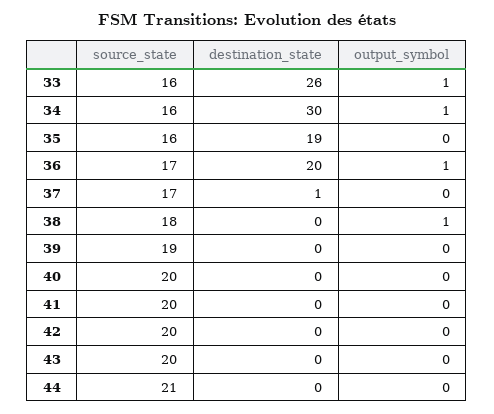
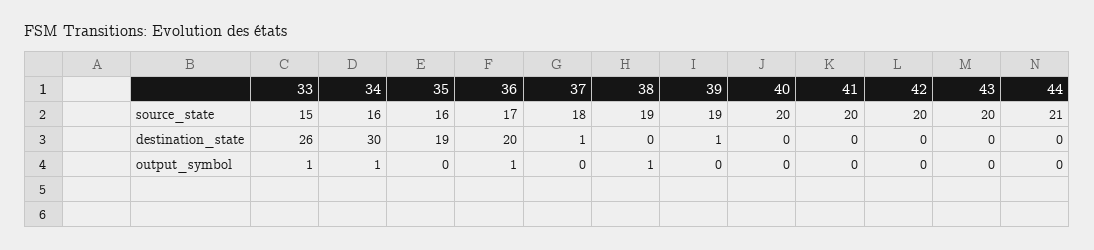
  {
    "source_state": {
-     "33": 16,
+     "33": 15,
      "34": 16,
      "35": 16,
      "36": 17,
-     "37": 17,
+     "37": 18,
-     "38": 18,
+     "38": 19,
      "39": 19,
      "40": 20,
      "41": 20,
      "42": 20,
      "43": 20,
      "44": 21
    },
    "destination_state": {
      "33": 26,
      "34": 30,
      "35": 19,
      "36": 20,
      "37": 1,
      "38": 0,
-     "39": 0,
+     "39": 1,
      "40": 0,
      "41": 0,
      "42": 0,
      "43": 0,
      "44": 0
    },
    "output_symbol": {
      "33": 1,
      "34": 1,
      "35": 0,
      "36": 1,
      "37": 0,
      "38": 1,
      "39": 0,
      "40": 0,
      "41": 0,
      "42": 0,
      "43": 0,
      "44": 0
    }
  }

